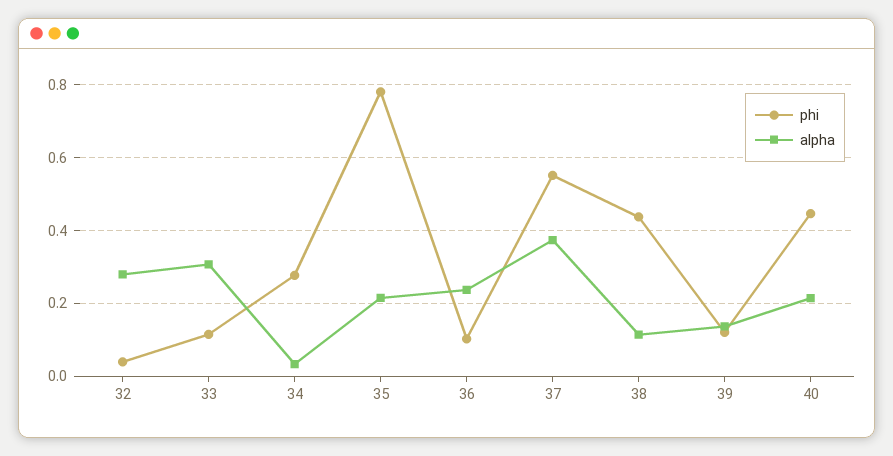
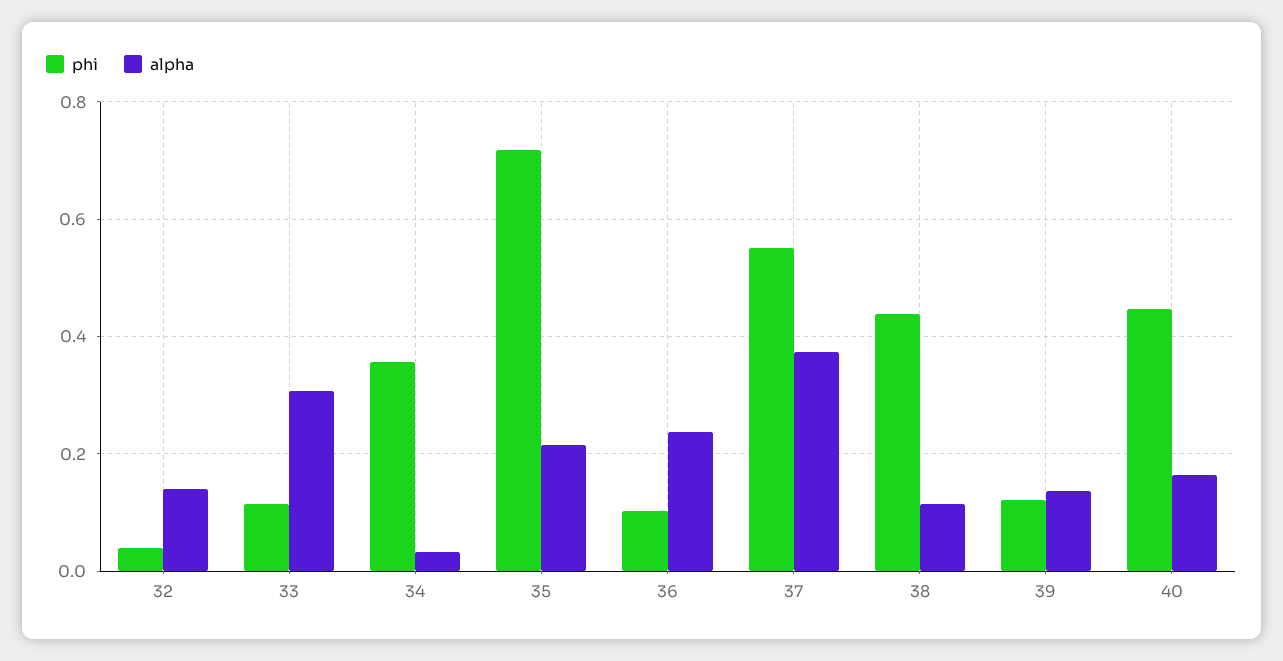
  {
    "phi": {
      "32": 0.04,
      "33": 0.12,
-     "34": 0.28,
+     "34": 0.36,
-     "35": 0.78,
+     "35": 0.72,
      "36": 0.1,
      "37": 0.56,
      "38": 0.44,
      "39": 0.12,
      "40": 0.44
    },
    "alpha": {
-     "32": 0.28,
+     "32": 0.14,
      "33": 0.3,
      "34": 0.04,
      "35": 0.22,
      "36": 0.24,
      "37": 0.38,
      "38": 0.12,
      "39": 0.14,
-     "40": 0.22
+     "40": 0.16
    }
  }

